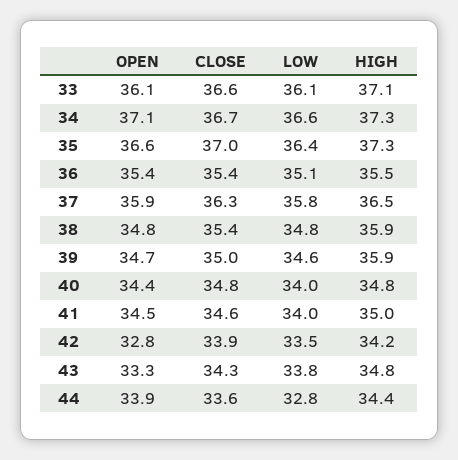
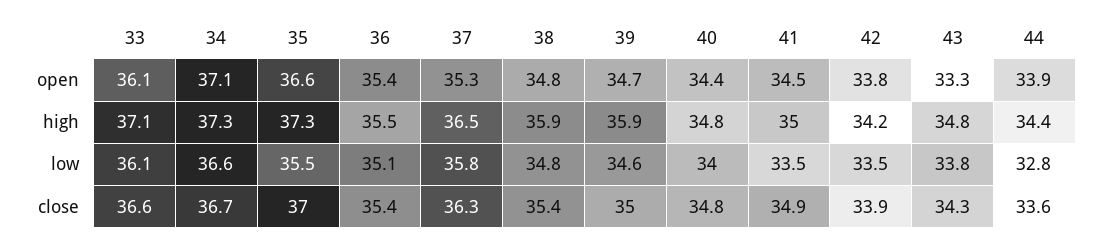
  {
    "OPEN": {
      "33": 36.1,
      "34": 37.1,
      "35": 36.6,
      "36": 35.4,
-     "37": 35.9,
+     "37": 35.3,
      "38": 34.8,
      "39": 34.7,
      "40": 34.4,
      "41": 34.5,
-     "42": 32.8,
+     "42": 33.8,
      "43": 33.3,
      "44": 33.9
    },
    "CLOSE": {
      "33": 36.6,
      "34": 36.7,
      "35": 37,
      "36": 35.4,
      "37": 36.3,
      "38": 35.4,
      "39": 35,
      "40": 34.8,
-     "41": 34.6,
+     "41": 34.9,
      "42": 33.9,
      "43": 34.3,
      "44": 33.6
    },
    "LOW": {
      "33": 36.1,
      "34": 36.6,
-     "35": 36.4,
+     "35": 35.5,
      "36": 35.1,
      "37": 35.8,
      "38": 34.8,
      "39": 34.6,
      "40": 34,
-     "41": 34,
+     "41": 33.5,
      "42": 33.5,
      "43": 33.8,
      "44": 32.8
    },
    "HIGH": {
      "33": 37.1,
      "34": 37.3,
      "35": 37.3,
      "36": 35.5,
      "37": 36.5,
      "38": 35.9,
      "39": 35.9,
      "40": 34.8,
      "41": 35,
      "42": 34.2,
      "43": 34.8,
      "44": 34.4
    }
  }

